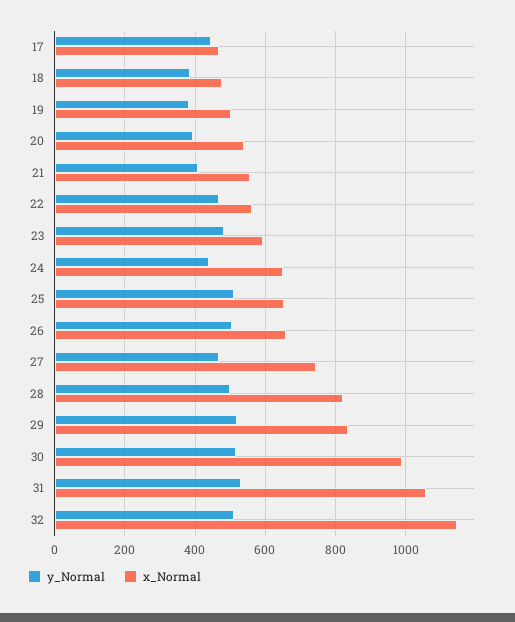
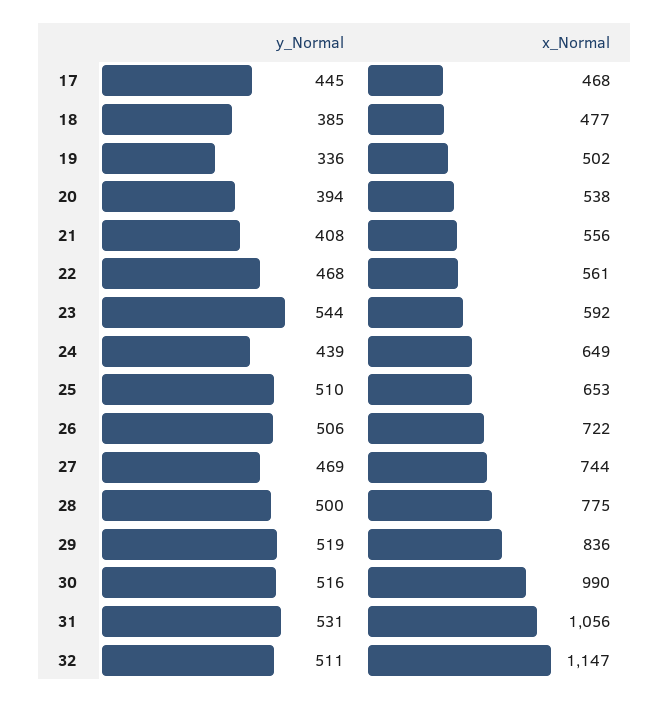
  {
    "y_Normal": {
      "17": 445,
      "18": 385,
-     "19": 380,
+     "19": 336,
      "20": 394,
      "21": 408,
      "22": 468,
-     "23": 480,
+     "23": 544,
      "24": 439,
      "25": 510,
      "26": 506,
      "27": 469,
      "28": 500,
      "29": 519,
      "30": 516,
      "31": 531,
      "32": 511
    },
    "x_Normal": {
      "17": 468,
      "18": 477,
      "19": 502,
      "20": 538,
      "21": 556,
      "22": 561,
      "23": 592,
      "24": 649,
      "25": 653,
-     "26": 660,
+     "26": 722,
      "27": 744,
-     "28": 820,
+     "28": 775,
      "29": 836,
      "30": 990,
      "31": 1056,
      "32": 1147
    }
  }

